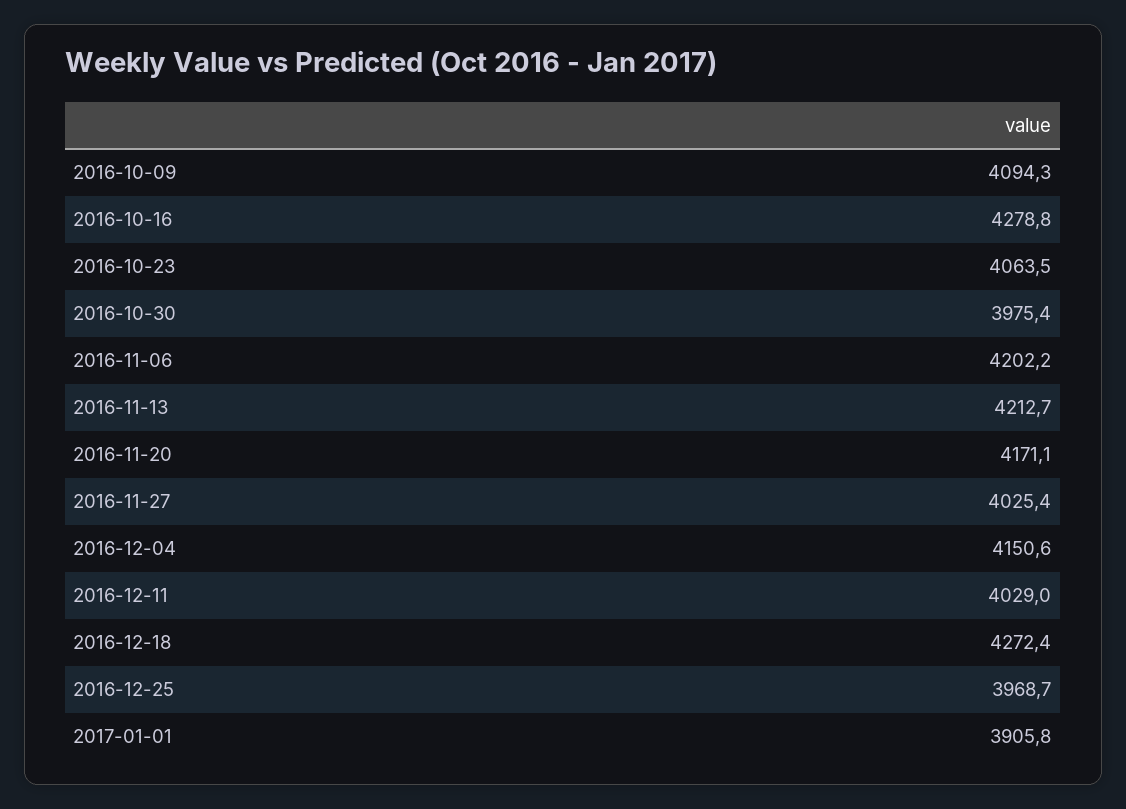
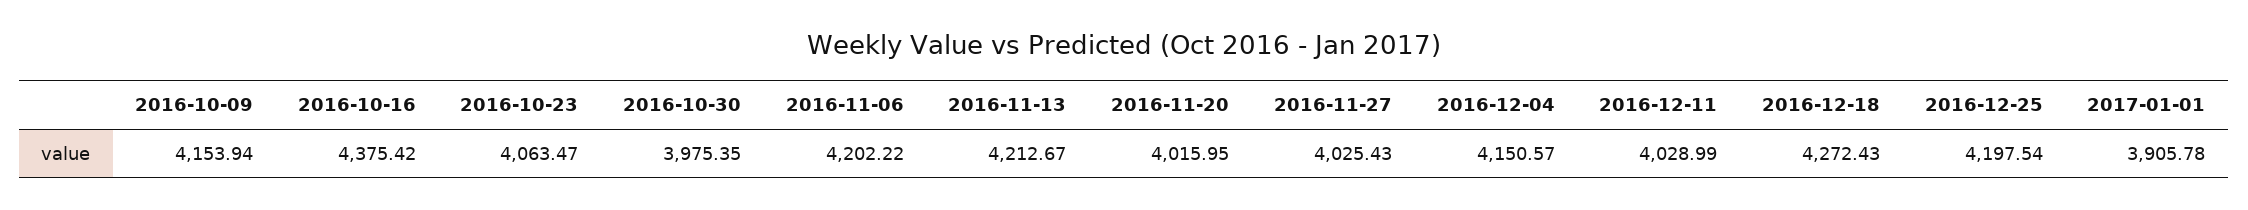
  {
-   "2016-10-09": 4094.3,
+   "2016-10-09": 4153.94,
-   "2016-10-16": 4278.8,
+   "2016-10-16": 4375.42,
    "2016-10-23": 4063.47,
    "2016-10-30": 3975.35,
    "2016-11-06": 4202.22,
    "2016-11-13": 4212.67,
-   "2016-11-20": 4171.1,
+   "2016-11-20": 4015.95,
    "2016-11-27": 4025.43,
    "2016-12-04": 4150.57,
    "2016-12-11": 4028.99,
    "2016-12-18": 4272.43,
-   "2016-12-25": 3968.7,
+   "2016-12-25": 4197.54,
    "2017-01-01": 3905.78
  }

